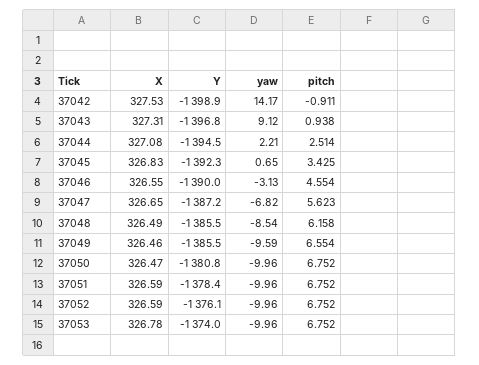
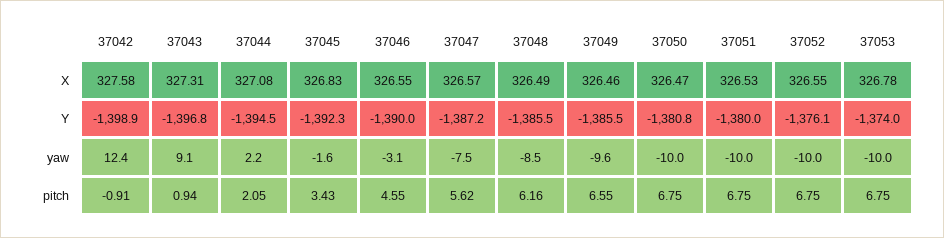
  {
    "X": {
-     "37042": 327.53,
+     "37042": 327.58,
      "37043": 327.31,
      "37044": 327.08,
      "37045": 326.83,
      "37046": 326.55,
-     "37047": 326.65,
+     "37047": 326.57,
      "37048": 326.49,
      "37049": 326.46,
      "37050": 326.47,
-     "37051": 326.59,
+     "37051": 326.53,
-     "37052": 326.59,
+     "37052": 326.55,
      "37053": 326.78
    },
    "Y": {
      "37042": -1398.9,
      "37043": -1396.8,
      "37044": -1394.5,
      "37045": -1392.3,
      "37046": -1390,
      "37047": -1387.2,
      "37048": -1385.5,
      "37049": -1385.5,
      "37050": -1380.8,
-     "37051": -1378.4,
+     "37051": -1380,
      "37052": -1376.1,
      "37053": -1374
    },
    "yaw": {
-     "37042": 14.17,
+     "37042": 12.4,
      "37043": 9.12,
      "37044": 2.21,
-     "37045": 0.65,
+     "37045": -1.6,
      "37046": -3.13,
-     "37047": -6.82,
+     "37047": -7.5,
      "37048": -8.54,
      "37049": -9.59,
      "37050": -9.96,
      "37051": -9.96,
      "37052": -9.96,
      "37053": -9.96
    },
    "pitch": {
      "37042": -0.911,
      "37043": 0.938,
-     "37044": 2.514,
+     "37044": 2.05,
      "37045": 3.425,
      "37046": 4.554,
      "37047": 5.623,
      "37048": 6.158,
      "37049": 6.554,
      "37050": 6.752,
      "37051": 6.752,
      "37052": 6.752,
      "37053": 6.752
    }
  }

